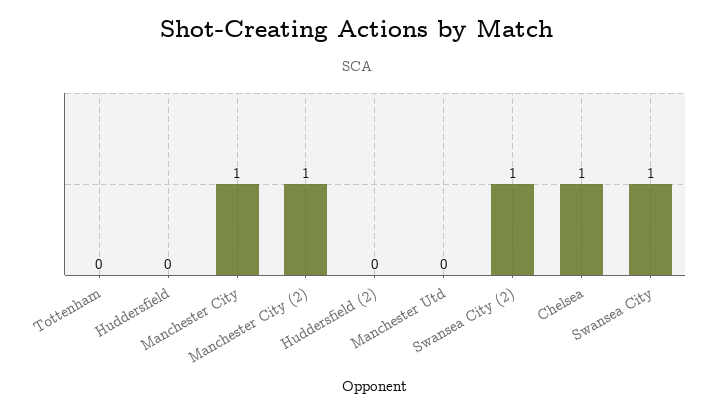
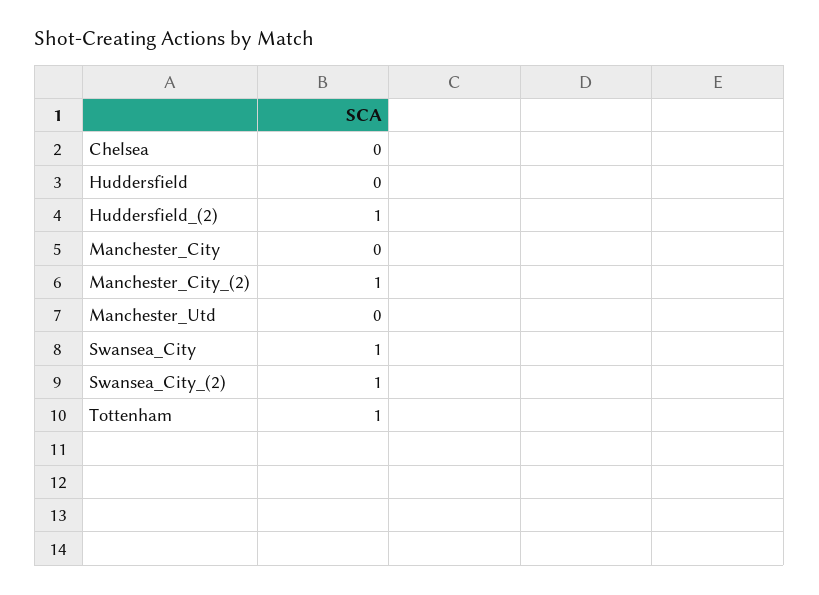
  {
-   "Tottenham": 0,
+   "Tottenham": 1,
    "Huddersfield": 0,
-   "Manchester City": 1,
+   "Manchester City": 0,
    "Manchester City (2)": 1,
-   "Huddersfield (2)": 0,
+   "Huddersfield (2)": 1,
    "Manchester Utd": 0,
    "Swansea City (2)": 1,
-   "Chelsea": 1,
+   "Chelsea": 0,
    "Swansea City": 1
  }

